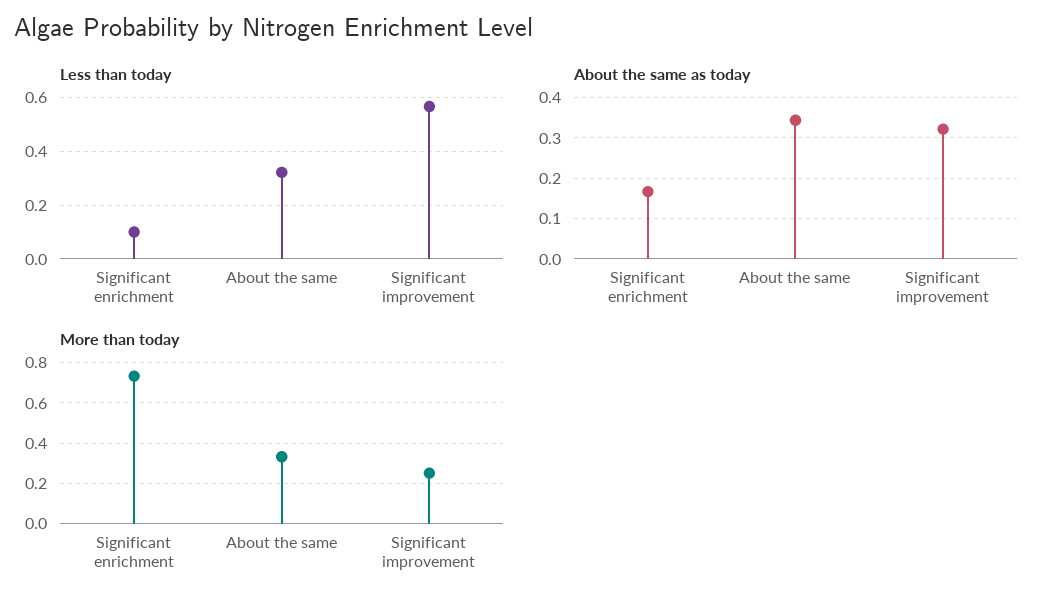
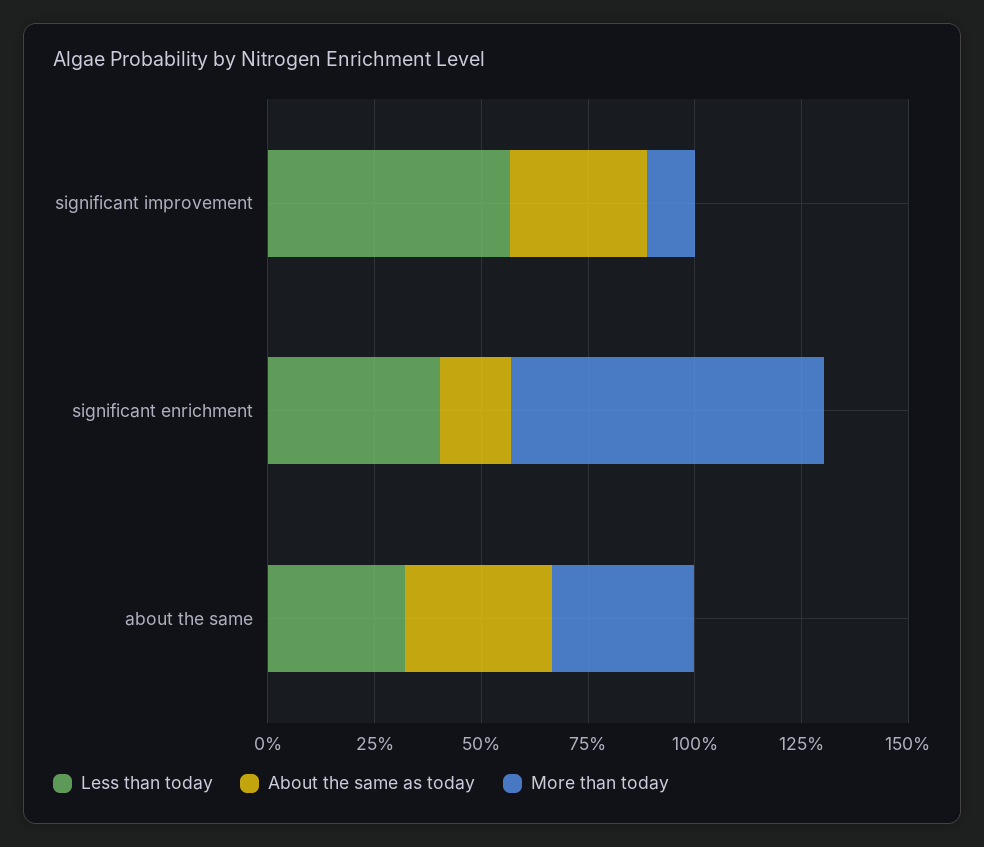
  {
    "Less than today": {
-     "Significant enrichment": 0.1,
+     "Significant enrichment": 0.4,
      "About the same": 0.325,
      "Significant improvement": 0.575
    },
    "About the same as today": {
      "Significant enrichment": 0.16,
      "About the same": 0.34,
      "Significant improvement": 0.32
    },
    "More than today": {
      "Significant enrichment": 0.75,
      "About the same": 0.35,
-     "Significant improvement": 0.25
+     "Significant improvement": 0.1
    }
  }

